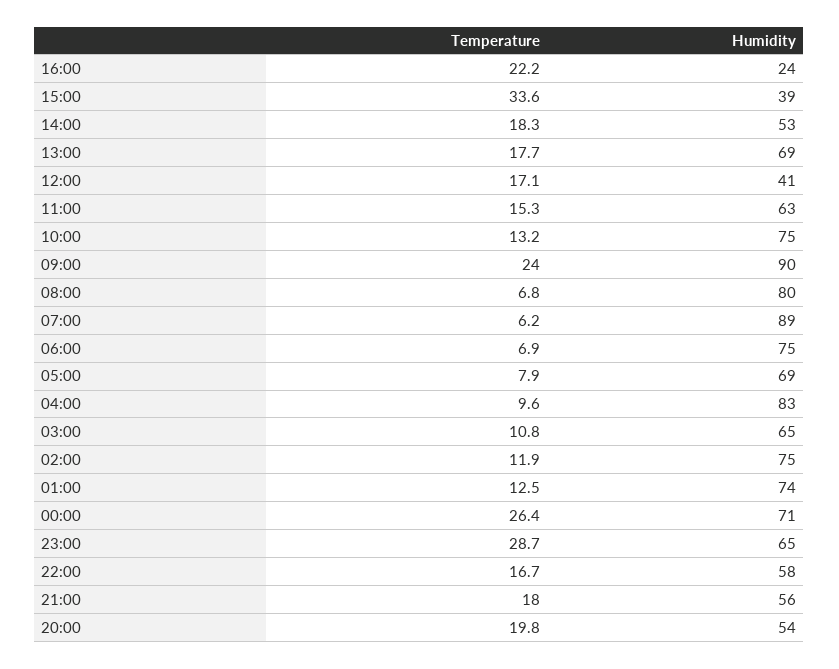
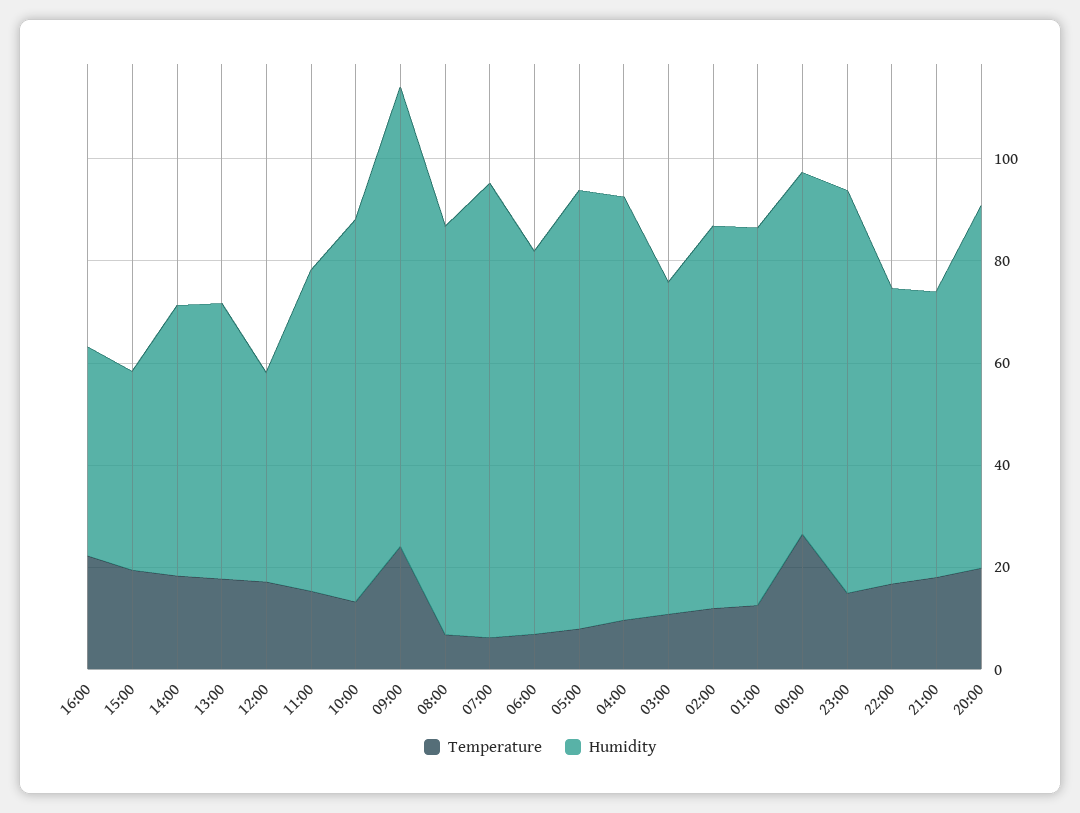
  {
    "Temperature": {
      "16:00": 22.2,
-     "15:00": 33.6,
+     "15:00": 20,
      "14:00": 18.3,
      "13:00": 17.7,
      "12:00": 17.1,
      "11:00": 15.3,
      "10:00": 13.2,
      "09:00": 24,
      "08:00": 6.8,
      "07:00": 6.2,
      "06:00": 6.9,
      "05:00": 7.9,
      "04:00": 9.6,
      "03:00": 10.8,
      "02:00": 11.9,
      "01:00": 12.5,
      "00:00": 26.4,
-     "23:00": 28.7,
+     "23:00": 15,
      "22:00": 16.7,
      "21:00": 18,
      "20:00": 19.8
    },
    "Humidity": {
-     "16:00": 24,
+     "16:00": 40,
      "15:00": 39,
      "14:00": 53,
-     "13:00": 69,
+     "13:00": 55,
      "12:00": 41,
      "11:00": 63,
      "10:00": 75,
      "09:00": 90,
      "08:00": 80,
      "07:00": 89,
      "06:00": 75,
-     "05:00": 69,
+     "05:00": 85,
      "04:00": 83,
      "03:00": 65,
      "02:00": 75,
      "01:00": 74,
      "00:00": 71,
-     "23:00": 65,
+     "23:00": 80,
      "22:00": 58,
      "21:00": 56,
-     "20:00": 54
+     "20:00": 70
    }
  }

